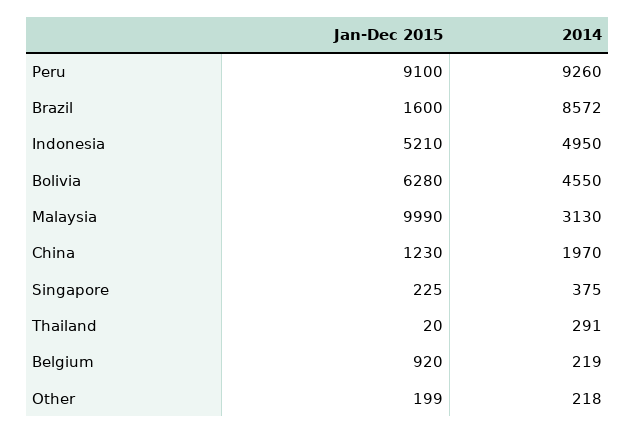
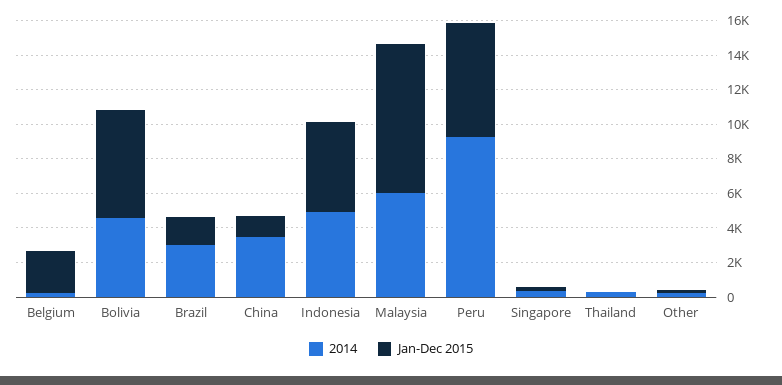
  {
    "Jan-Dec 2015": {
-     "Peru": 9100,
+     "Peru": 6500,
      "Brazil": 1600,
      "Indonesia": 5210,
      "Bolivia": 6280,
-     "Malaysia": 9990,
+     "Malaysia": 8500,
      "China": 1230,
      "Singapore": 225,
      "Thailand": 20,
-     "Belgium": 920,
+     "Belgium": 2500,
      "Other": 199
    },
    "2014": {
      "Peru": 9260,
-     "Brazil": 8572,
+     "Brazil": 3000,
      "Indonesia": 4950,
      "Bolivia": 4550,
-     "Malaysia": 3130,
+     "Malaysia": 6000,
-     "China": 1970,
+     "China": 3500,
      "Singapore": 375,
      "Thailand": 291,
      "Belgium": 219,
      "Other": 218
    }
  }

